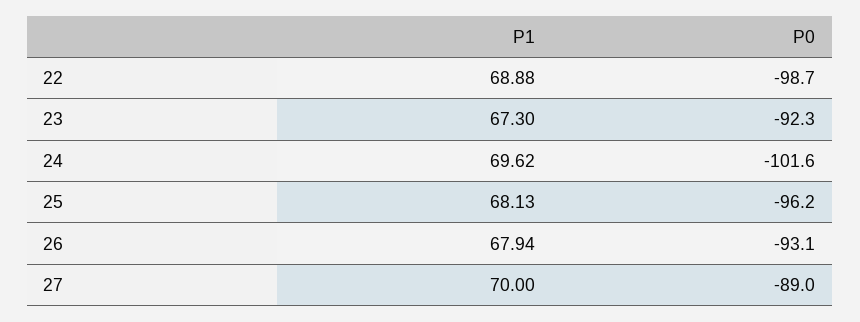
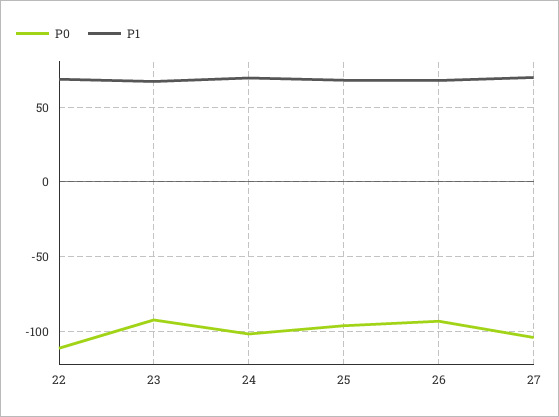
  {
    "P1": {
      "22": 68.88,
      "23": 67.3,
      "24": 69.62,
      "25": 68.13,
      "26": 67.94,
      "27": 70
    },
    "P0": {
-     "22": -98.7,
+     "22": -110,
      "23": -92.3,
      "24": -101.6,
      "25": -96.2,
      "26": -93.1,
-     "27": -89
+     "27": -105
    }
  }

